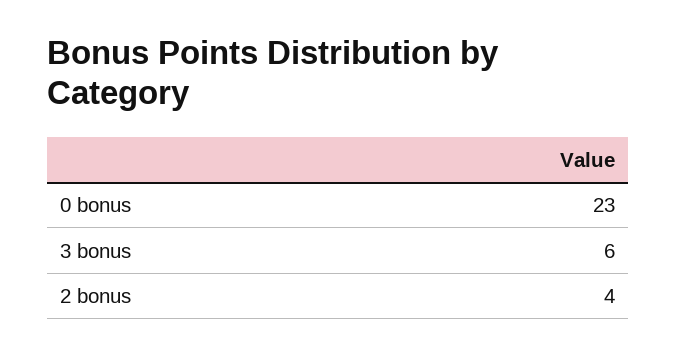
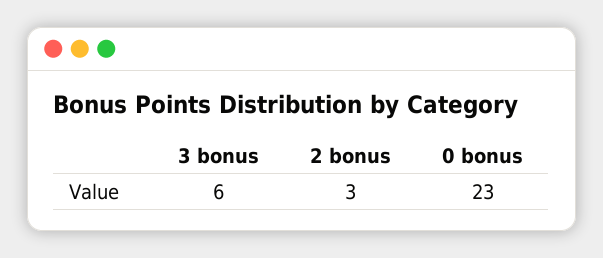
  {
    "0 bonus": 23,
    "3 bonus": 6,
-   "2 bonus": 4
+   "2 bonus": 3
  }

